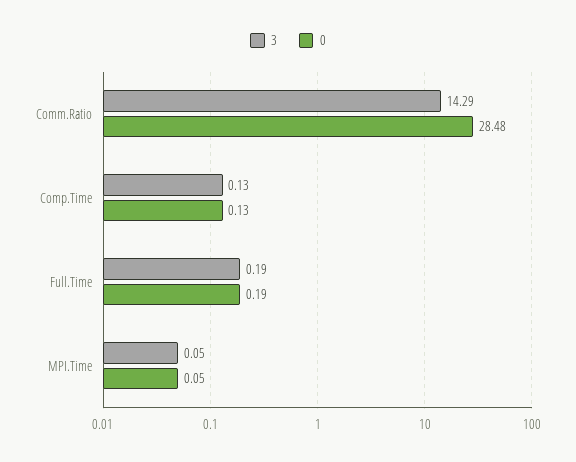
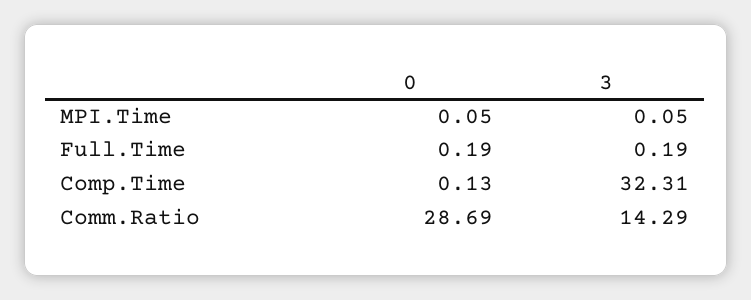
  {
    "3": {
      "Comm.Ratio": 14.29,
-     "Comp.Time": 0.13,
+     "Comp.Time": 32.31,
      "Full.Time": 0.19,
      "MPI.Time": 0.05
    },
    "0": {
-     "Comm.Ratio": 28.48,
+     "Comm.Ratio": 28.69,
      "Comp.Time": 0.13,
      "Full.Time": 0.19,
      "MPI.Time": 0.05
    }
  }

